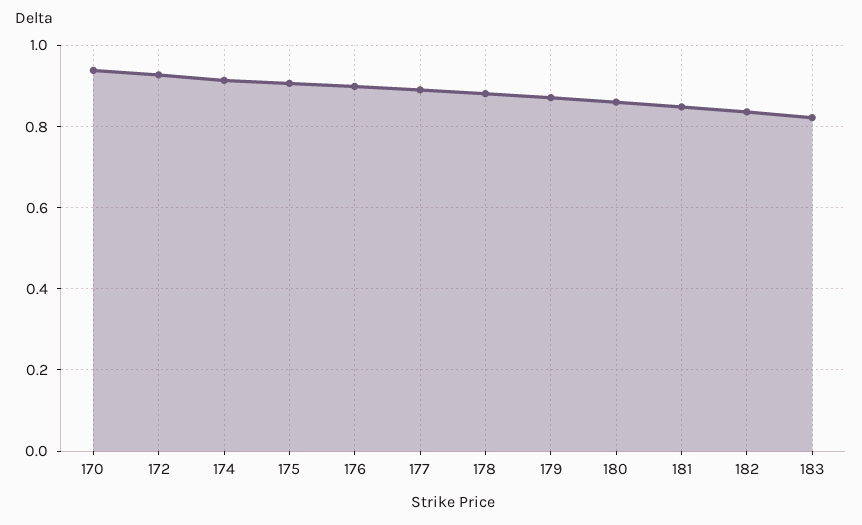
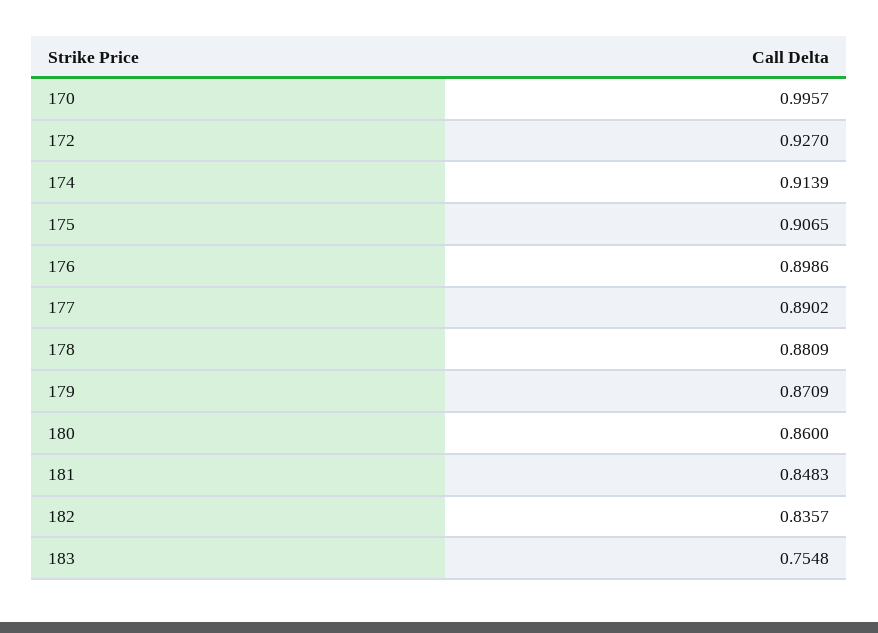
  {
-   "170": 0.94,
+   "170": 0.9957,
    "172": 0.927,
    "174": 0.9139,
    "175": 0.9065,
    "176": 0.8986,
    "177": 0.8902,
    "178": 0.8809,
    "179": 0.8709,
    "180": 0.86,
    "181": 0.8483,
    "182": 0.8357,
-   "183": 0.82
+   "183": 0.7548
  }

